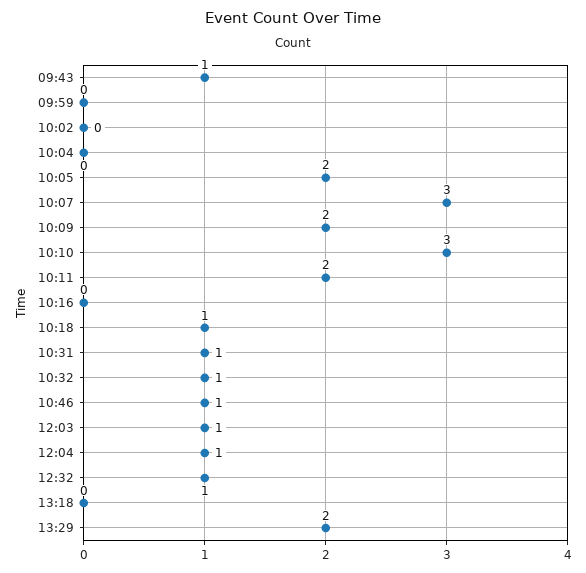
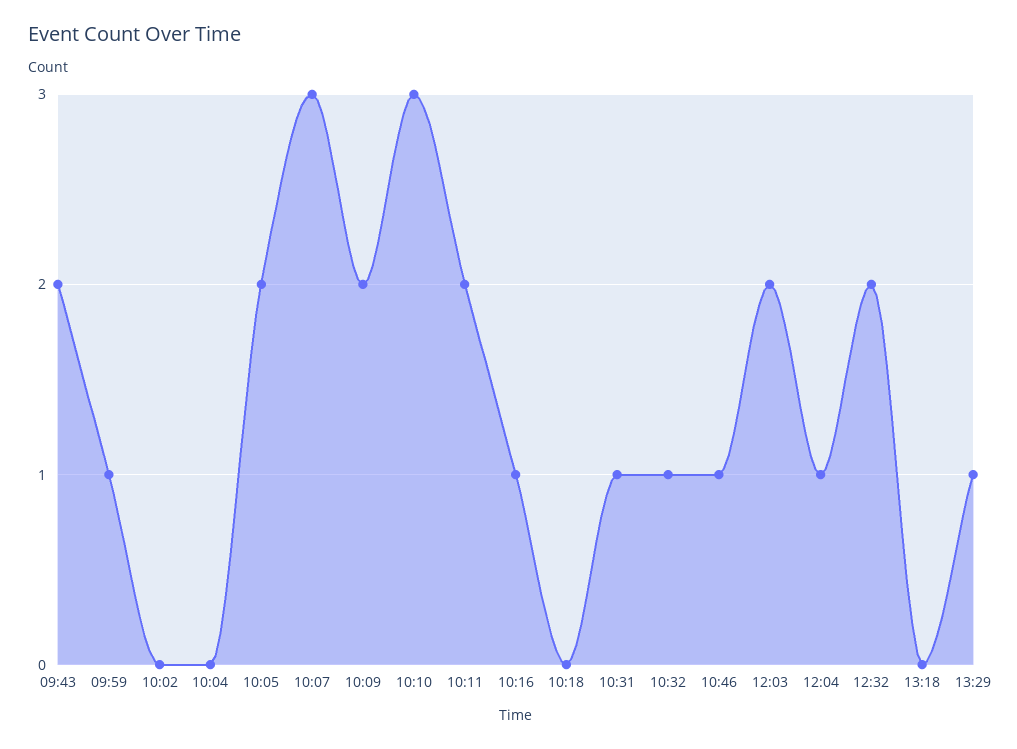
  {
-   "09:43": 1,
+   "09:43": 2,
-   "09:59": 0,
+   "09:59": 1,
    "10:02": 0,
    "10:04": 0,
    "10:05": 2,
    "10:07": 3,
    "10:09": 2,
    "10:10": 3,
    "10:11": 2,
-   "10:16": 0,
+   "10:16": 1,
-   "10:18": 1,
+   "10:18": 0,
    "10:31": 1,
    "10:32": 1,
    "10:46": 1,
-   "12:03": 1,
+   "12:03": 2,
    "12:04": 1,
-   "12:32": 1,
+   "12:32": 2,
    "13:18": 0,
-   "13:29": 2
+   "13:29": 1
  }

